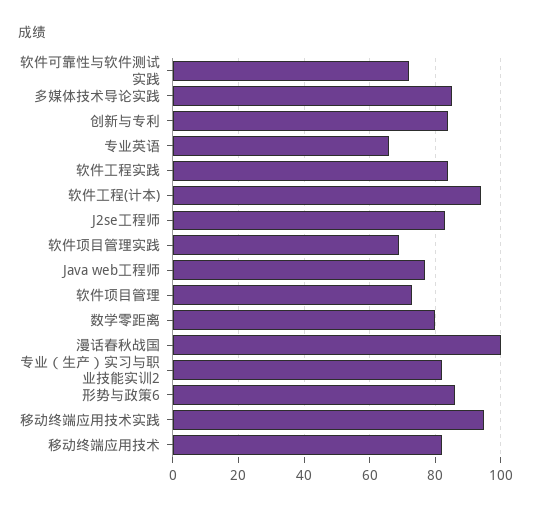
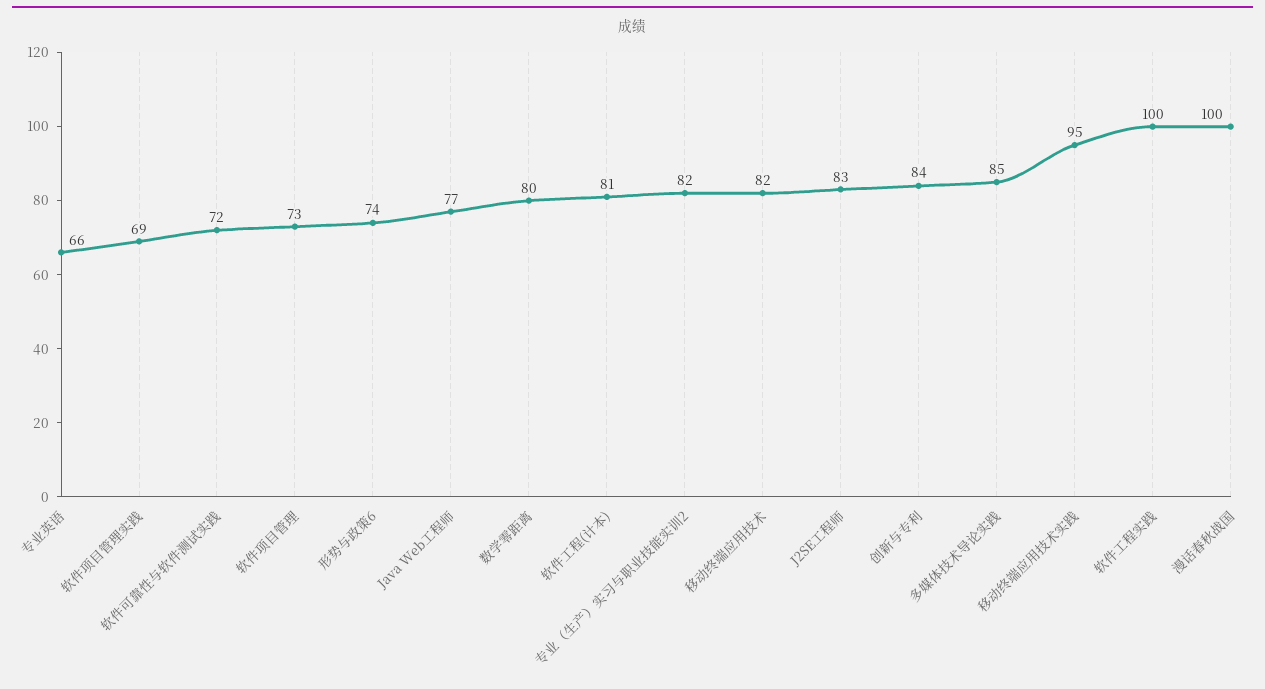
  {
    "软件可靠性与软件测试实践": 72,
    "多媒体技术导论实践": 85,
    "创新与专利": 84,
    "专业英语": 66,
-   "软件工程实践": 85,
+   "软件工程实践": 100,
-   "软件工程(计本)": 95,
+   "软件工程(计本)": 81,
    "J2se工程师": 83,
    "软件项目管理实践": 69,
    "Java web工程师": 77,
    "软件项目管理": 73,
    "数学零距离": 80,
    "漫话春秋战国": 100,
    "专业（生产）实习与职业技能实训2": 82,
-   "形势与政策6": 85,
+   "形势与政策6": 74,
    "移动终端应用技术实践": 95,
    "移动终端应用技术": 82
  }

